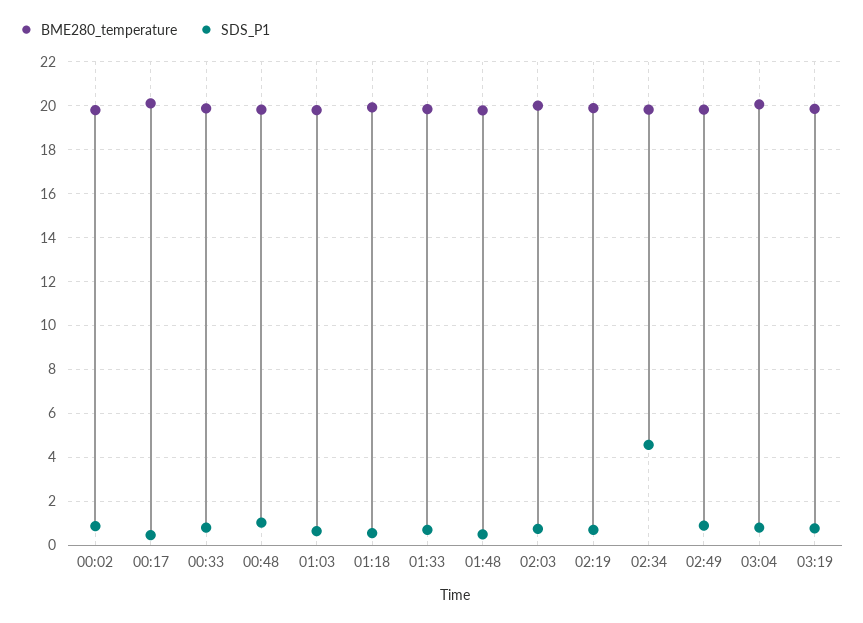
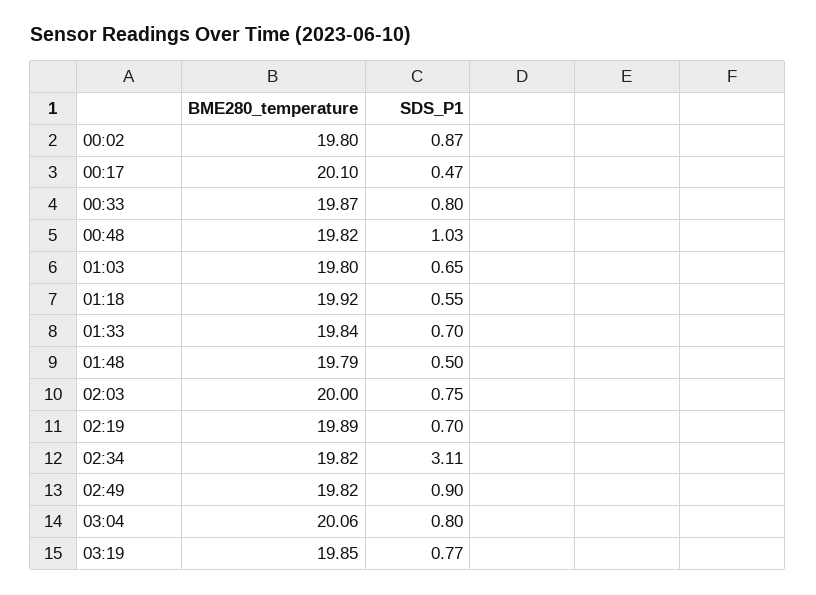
  {
    "BME280_temperature": {
      "00:02": 19.8,
      "00:17": 20.1,
      "00:33": 19.87,
      "00:48": 19.82,
      "01:03": 19.8,
      "01:18": 19.92,
      "01:33": 19.84,
      "01:48": 19.79,
      "02:03": 20,
      "02:19": 19.89,
      "02:34": 19.82,
      "02:49": 19.82,
      "03:04": 20.06,
      "03:19": 19.85
    },
    "SDS_P1": {
      "00:02": 0.87,
      "00:17": 0.47,
      "00:33": 0.8,
      "00:48": 1.03,
      "01:03": 0.65,
      "01:18": 0.55,
      "01:33": 0.7,
      "01:48": 0.5,
      "02:03": 0.75,
      "02:19": 0.7,
-     "02:34": 4.5,
+     "02:34": 3.11,
      "02:49": 0.9,
      "03:04": 0.8,
      "03:19": 0.77
    }
  }

